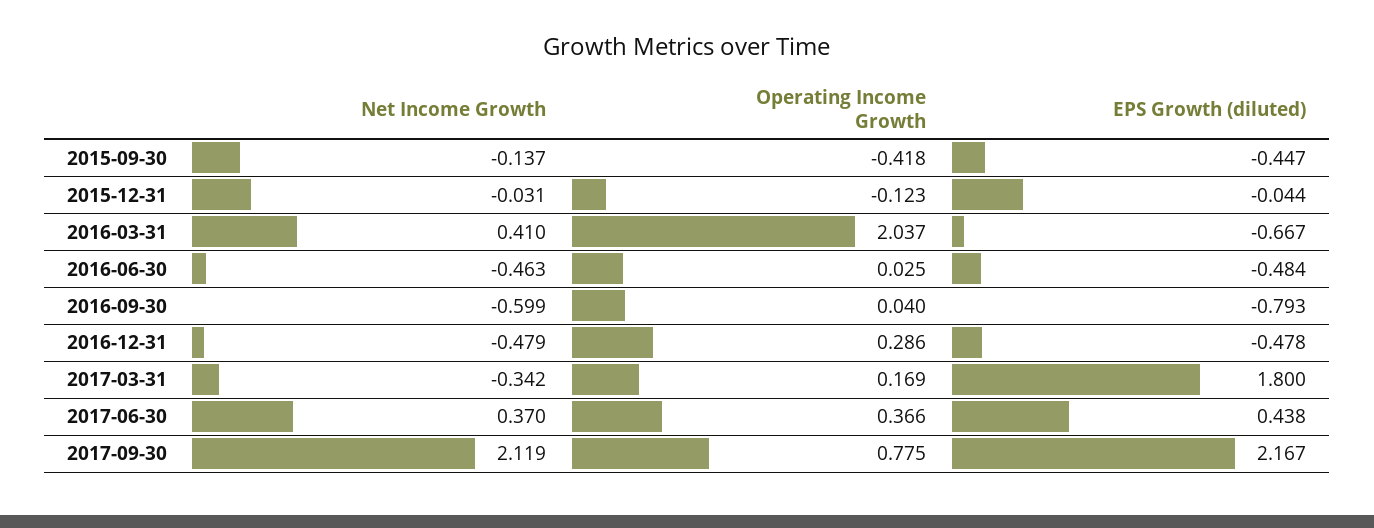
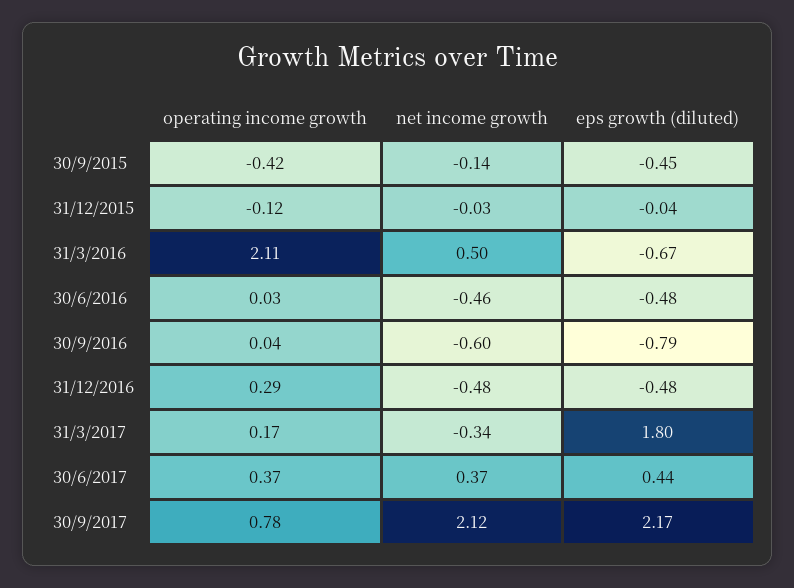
  {
    "Net Income Growth": {
      "2015-09-30": -0.137,
      "2015-12-31": -0.031,
-     "2016-03-31": 0.41,
+     "2016-03-31": 0.5,
      "2016-06-30": -0.463,
      "2016-09-30": -0.599,
      "2016-12-31": -0.479,
      "2017-03-31": -0.342,
      "2017-06-30": 0.37,
      "2017-09-30": 2.119
    },
    "Operating Income Growth": {
      "2015-09-30": -0.418,
      "2015-12-31": -0.123,
-     "2016-03-31": 2.037,
+     "2016-03-31": 2.11,
      "2016-06-30": 0.025,
      "2016-09-30": 0.04,
      "2016-12-31": 0.286,
      "2017-03-31": 0.169,
      "2017-06-30": 0.366,
      "2017-09-30": 0.775
    },
    "EPS Growth (diluted)": {
      "2015-09-30": -0.447,
      "2015-12-31": -0.044,
      "2016-03-31": -0.667,
      "2016-06-30": -0.484,
      "2016-09-30": -0.793,
      "2016-12-31": -0.478,
      "2017-03-31": 1.8,
      "2017-06-30": 0.438,
      "2017-09-30": 2.167
    }
  }

